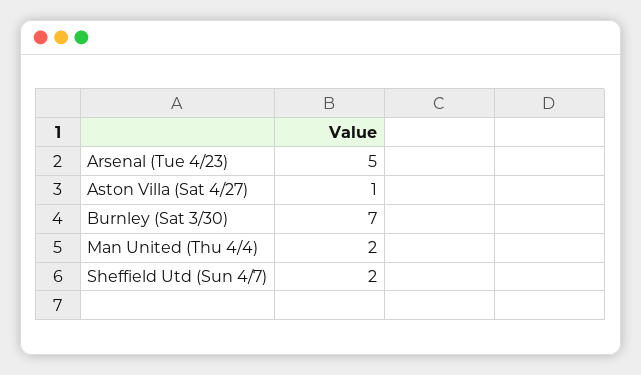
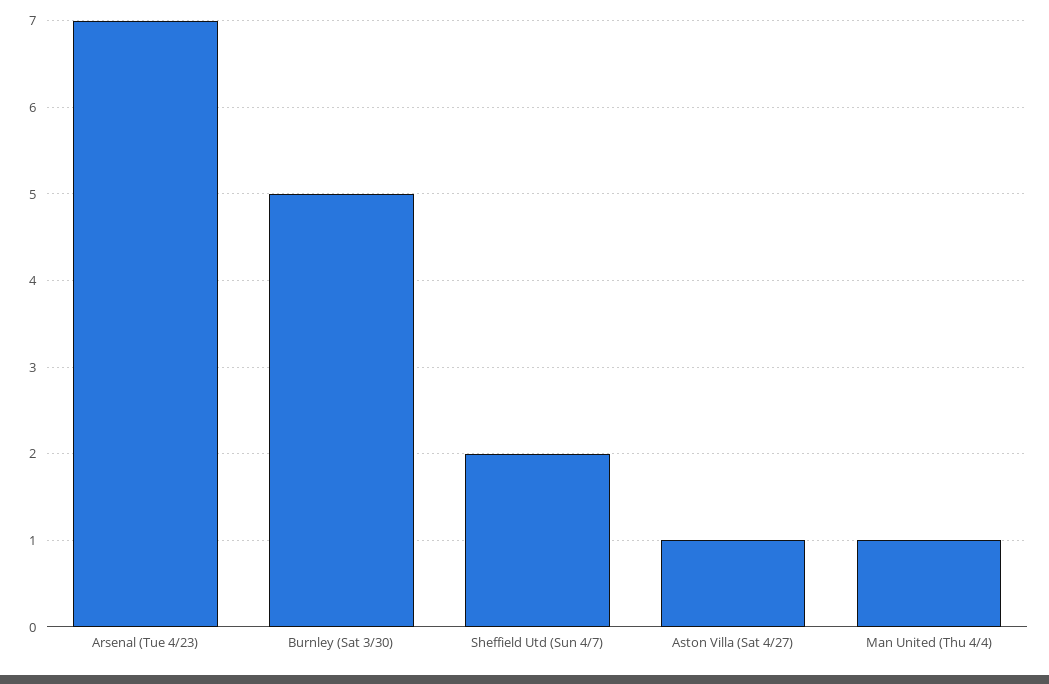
  {
-   "Arsenal (Tue 4/23)": 5,
+   "Arsenal (Tue 4/23)": 7,
    "Aston Villa (Sat 4/27)": 1,
-   "Burnley (Sat 3/30)": 7,
+   "Burnley (Sat 3/30)": 5,
-   "Man United (Thu 4/4)": 2,
+   "Man United (Thu 4/4)": 1,
    "Sheffield Utd (Sun 4/7)": 2
  }

